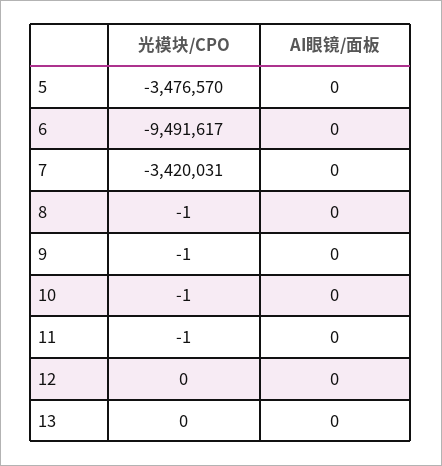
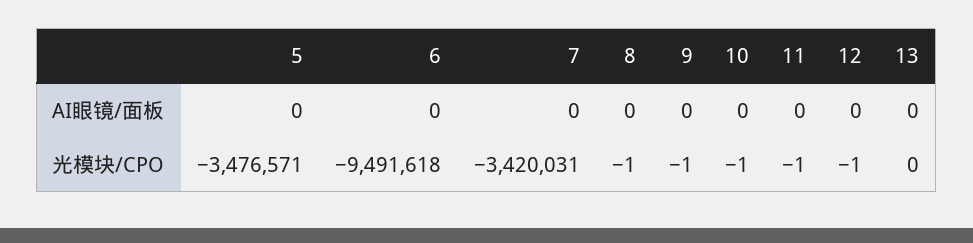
  {
    "光模块/CPO": {
-     "5": -3476570,
+     "5": -3476571,
-     "6": -9491617,
+     "6": -9491618,
      "7": -3420031,
      "8": -1,
      "9": -1,
      "10": -1,
      "11": -1,
-     "12": 0,
+     "12": -1,
      "13": 0
    },
    "AI眼镜/面板": {
      "5": 0,
      "6": 0,
      "7": 0,
      "8": 0,
      "9": 0,
      "10": 0,
      "11": 0,
      "12": 0,
      "13": 0
    }
  }

